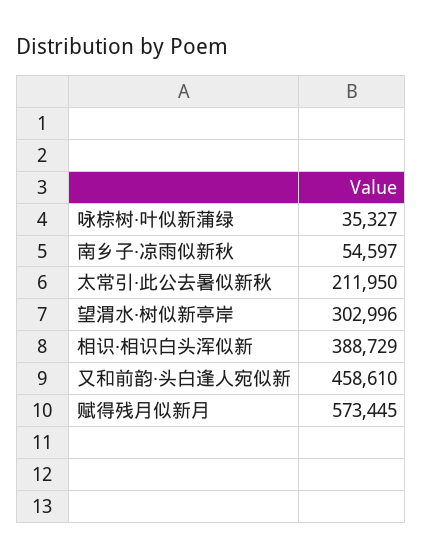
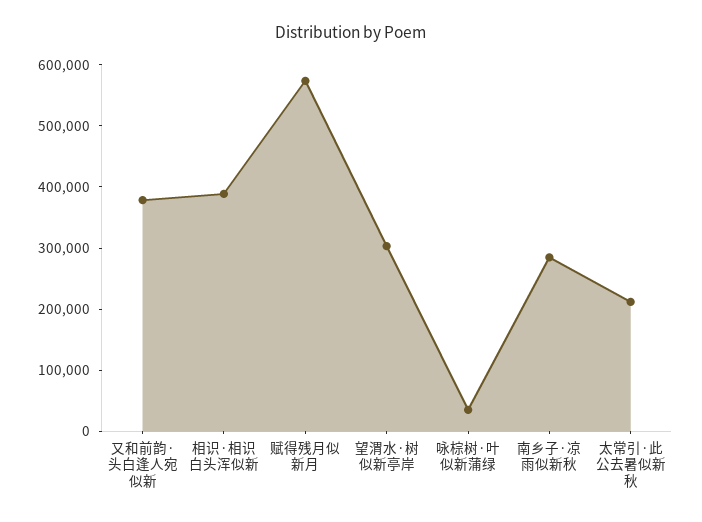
  {
    "咏棕树·叶似新蒲绿": 35327,
-   "南乡子·凉雨似新秋": 54597,
+   "南乡子·凉雨似新秋": 280000,
    "太常引·此公去暑似新秋": 211950,
    "望渭水·树似新亭岸": 302996,
    "相识·相识白头浑似新": 388729,
-   "又和前韵·头白逢人宛似新": 458610,
+   "又和前韵·头白逢人宛似新": 380000,
    "赋得残月似新月": 573445
  }

